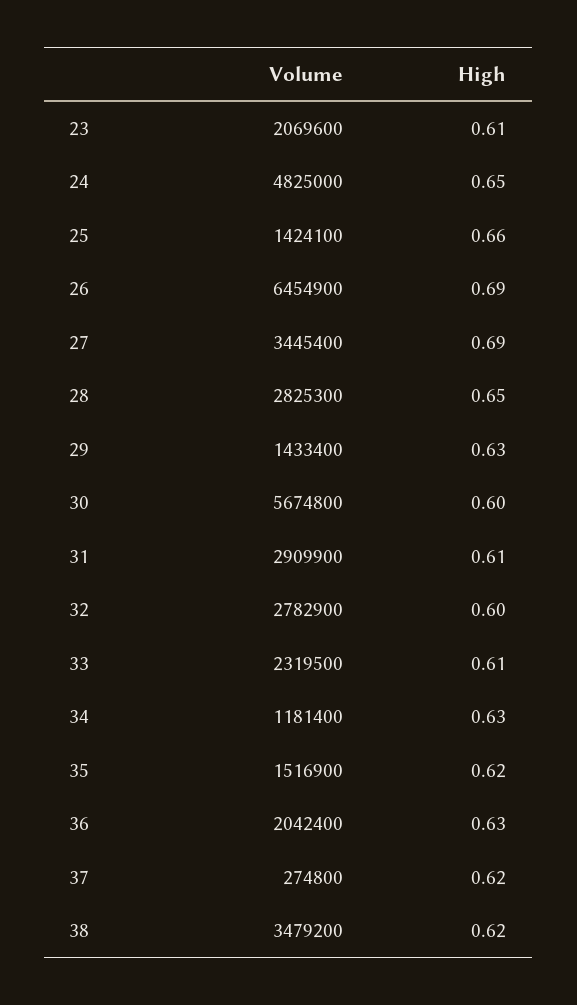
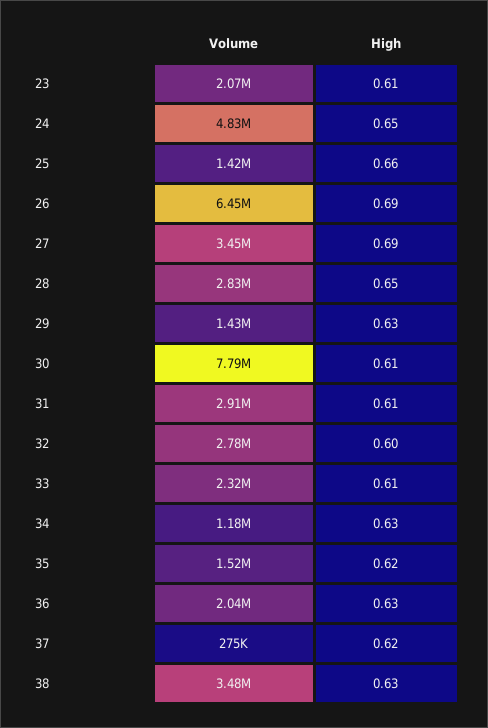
  {
    "Volume": {
      "23": 2069600,
      "24": 4825000,
      "25": 1424100,
      "26": 6454900,
      "27": 3445400,
      "28": 2825300,
      "29": 1433400,
-     "30": 5674800,
+     "30": 7790000,
      "31": 2909900,
      "32": 2782900,
      "33": 2319500,
      "34": 1181400,
      "35": 1516900,
      "36": 2042400,
      "37": 274800,
      "38": 3479200
    },
    "High": {
      "23": 0.61,
      "24": 0.65,
      "25": 0.66,
      "26": 0.69,
      "27": 0.69,
      "28": 0.65,
      "29": 0.63,
-     "30": 0.6,
+     "30": 0.61,
      "31": 0.61,
      "32": 0.6,
      "33": 0.61,
      "34": 0.63,
      "35": 0.62,
      "36": 0.63,
      "37": 0.62,
-     "38": 0.62
+     "38": 0.63
    }
  }

